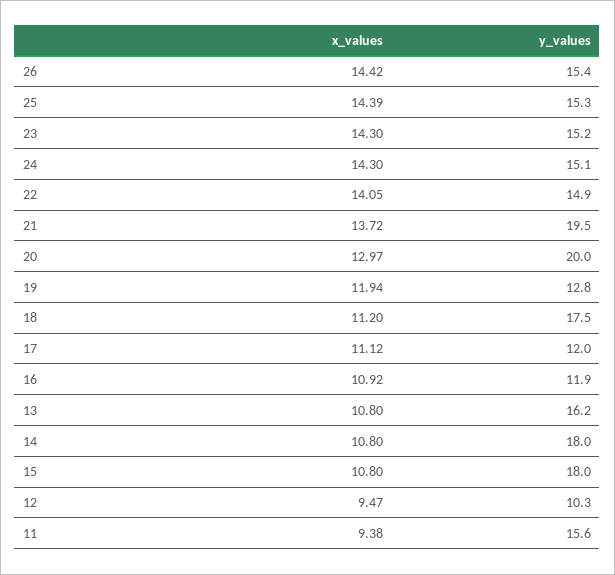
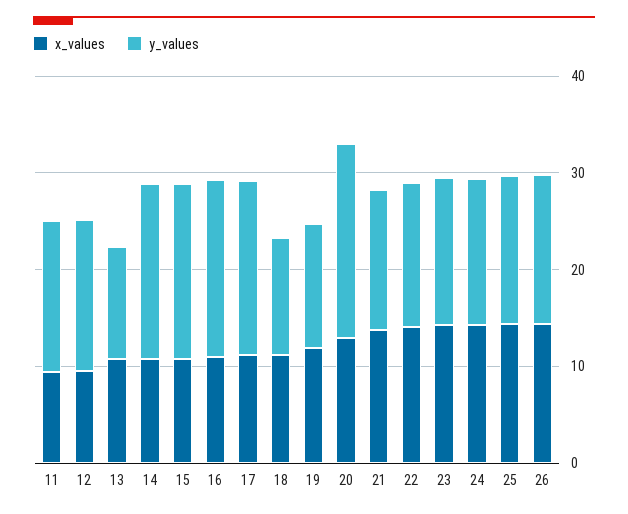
  {
    "x_values": {
      "26": 14.42,
      "25": 14.39,
      "23": 14.3,
      "24": 14.3,
      "22": 14.05,
      "21": 13.72,
      "20": 12.97,
      "19": 11.94,
      "18": 11.2,
      "17": 11.12,
      "16": 10.92,
      "13": 10.8,
      "14": 10.8,
      "15": 10.8,
      "12": 9.47,
      "11": 9.38
    },
    "y_values": {
      "26": 15.4,
      "25": 15.3,
      "23": 15.2,
      "24": 15.1,
      "22": 14.9,
-     "21": 19.5,
+     "21": 14,
      "20": 20,
      "19": 12.8,
-     "18": 17.5,
+     "18": 12,
-     "17": 12,
+     "17": 18,
-     "16": 11.9,
+     "16": 18,
-     "13": 16.2,
+     "13": 12,
      "14": 18,
      "15": 18,
-     "12": 10.3,
+     "12": 16,
      "11": 15.6
    }
  }

